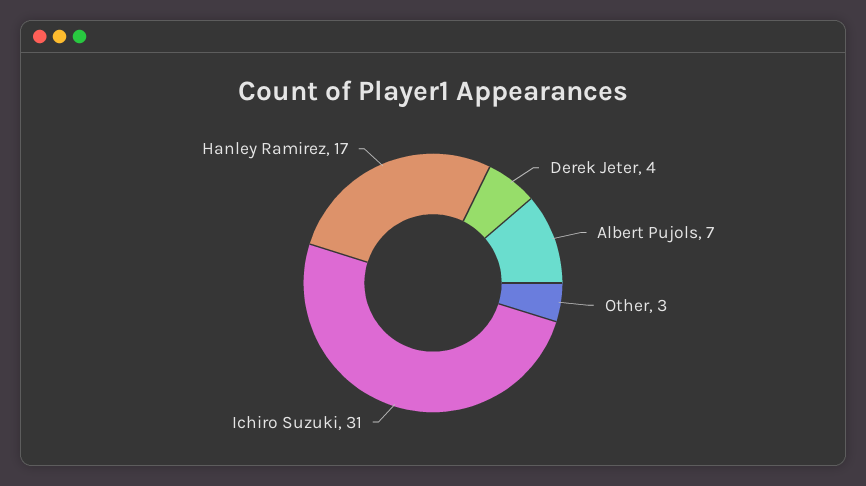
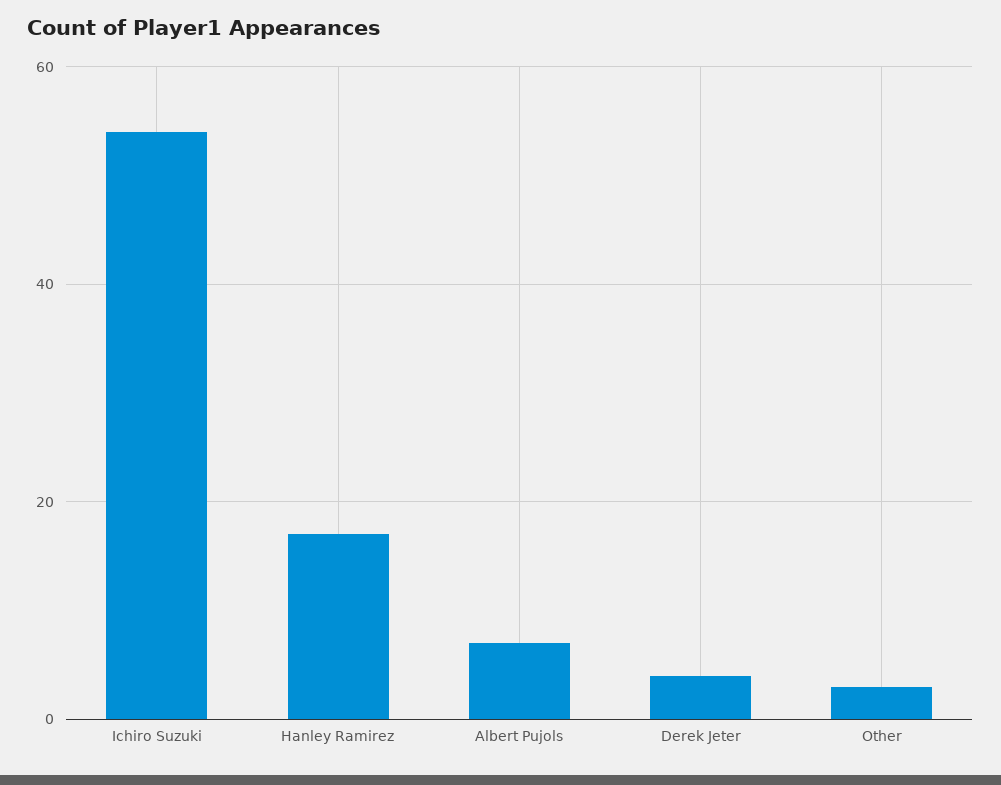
  {
    "Derek Jeter": 4,
    "Albert Pujols": 7,
    "Other": 3,
-   "Ichiro Suzuki": 31,
+   "Ichiro Suzuki": 55,
    "Hanley Ramirez": 17
  }

